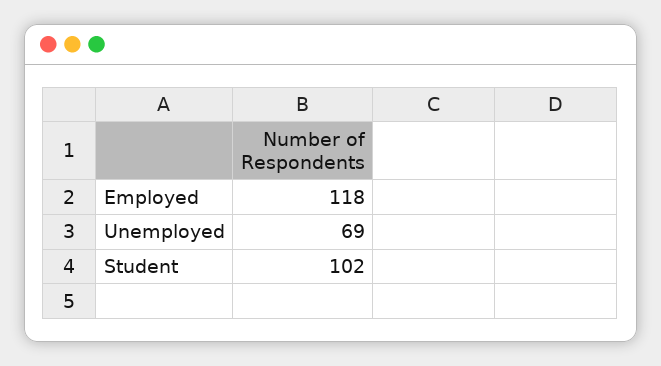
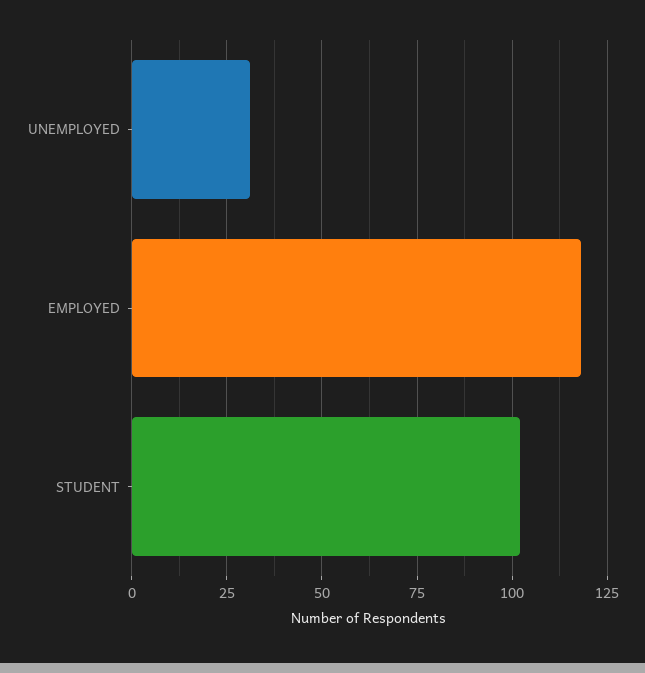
  {
    "Employed": 118,
-   "Unemployed": 69,
+   "Unemployed": 30,
    "Student": 102
  }

